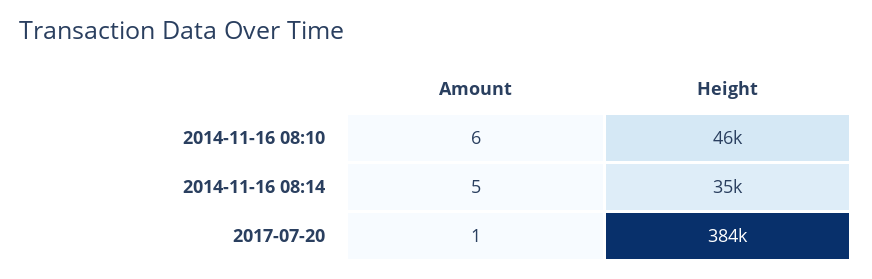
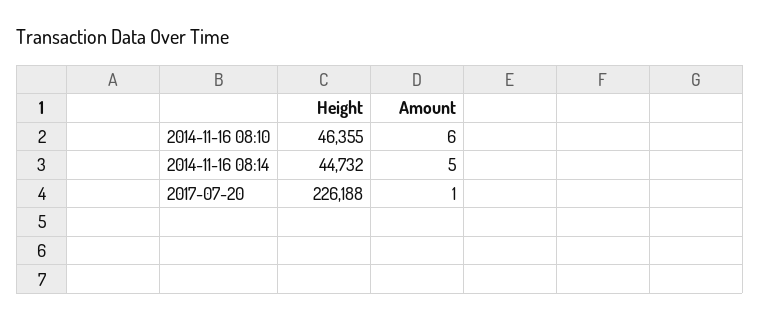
  {
    "Amount": {
      "2014-11-16 08:10": 6,
      "2014-11-16 08:14": 5,
      "2017-07-20": 1
    },
    "Height": {
      "2014-11-16 08:10": 46355,
-     "2014-11-16 08:14": 35000,
+     "2014-11-16 08:14": 44732,
-     "2017-07-20": 384000
+     "2017-07-20": 226188
    }
  }

